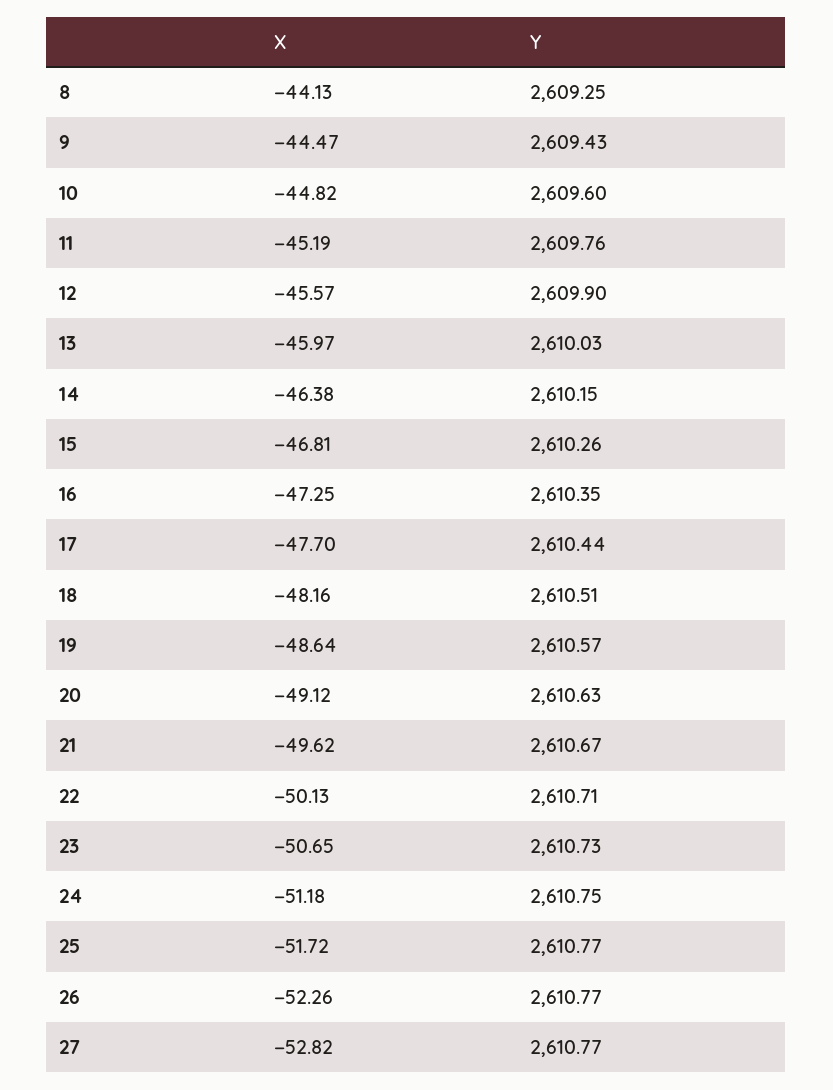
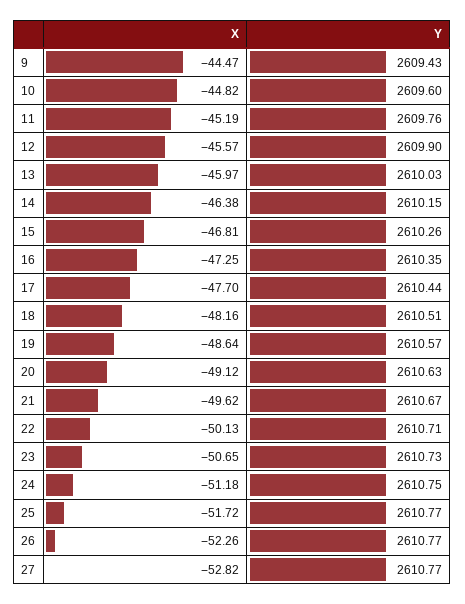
  {
    "X": {
-     "8": -44.13,
      "9": -44.47,
      "10": -44.82,
      "11": -45.19,
      "12": -45.57,
      "13": -45.97,
      "14": -46.38,
      "15": -46.81,
      "16": -47.25,
      "17": -47.7,
      "18": -48.16,
      "19": -48.64,
      "20": -49.12,
      "21": -49.62,
      "22": -50.13,
      "23": -50.65,
      "24": -51.18,
      "25": -51.72,
      "26": -52.26,
      "27": -52.82
    },
    "Y": {
-     "8": 2609.25,
      "9": 2609.43,
      "10": 2609.6,
      "11": 2609.76,
      "12": 2609.9,
      "13": 2610.03,
      "14": 2610.15,
      "15": 2610.26,
      "16": 2610.35,
      "17": 2610.44,
      "18": 2610.51,
      "19": 2610.57,
      "20": 2610.63,
      "21": 2610.67,
      "22": 2610.71,
      "23": 2610.73,
      "24": 2610.75,
      "25": 2610.77,
      "26": 2610.77,
      "27": 2610.77
    }
  }

